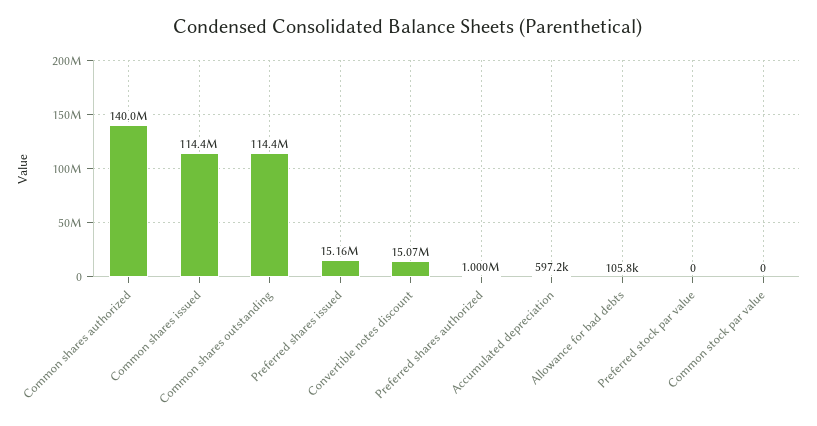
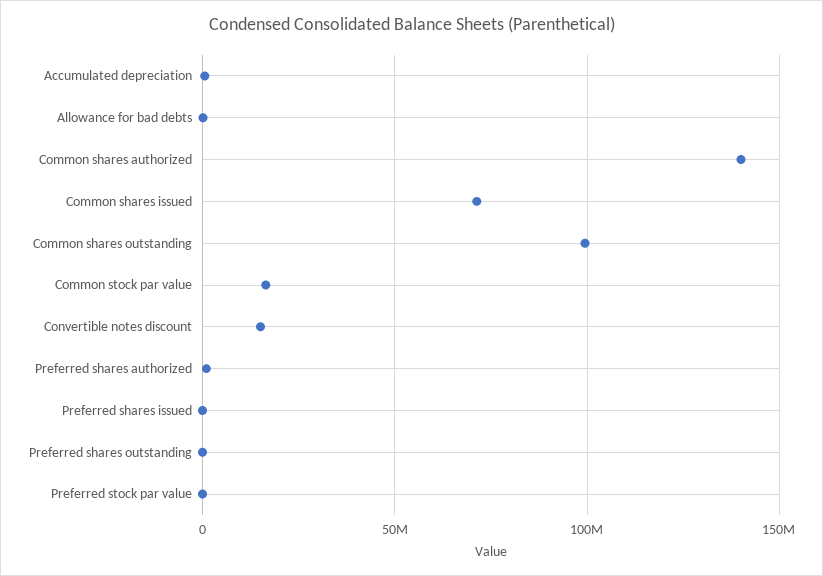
  {
    "Common shares authorized": 140000000,
-   "Common shares issued": 114400000,
+   "Common shares issued": 70000000,
-   "Common shares outstanding": 114400000,
+   "Common shares outstanding": 100000000,
-   "Preferred shares issued": 15160000,
+   "Preferred shares issued": 0,
    "Convertible notes discount": 15070000,
    "Preferred shares authorized": 1000000,
    "Accumulated depreciation": 597200,
    "Allowance for bad debts": 105800,
    "Preferred stock par value": 0,
-   "Common stock par value": 0
+   "Common stock par value": 15000000,
+   "Preferred shares outstanding": 0
  }

